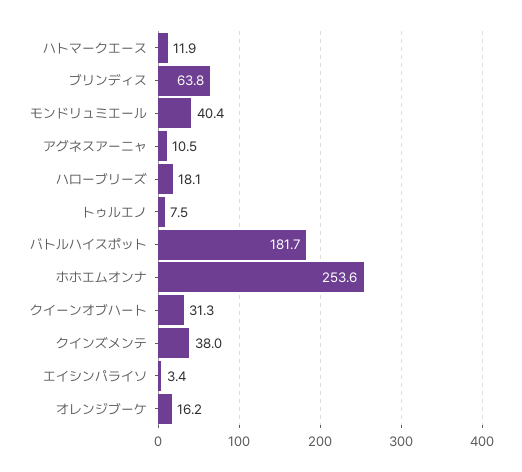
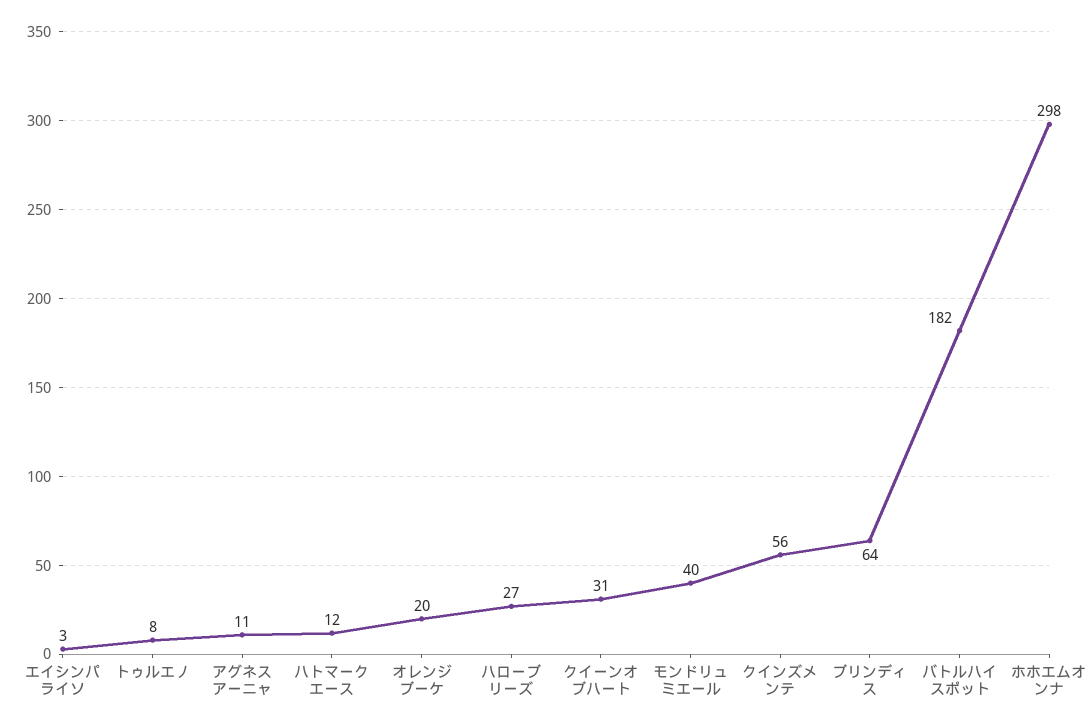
  {
    "ハトマークエース": 11.9,
    "ブリンディス": 63.8,
    "モンドリュミエール": 40.4,
    "アグネスアーニャ": 10.5,
-   "ハローブリーズ": 18.1,
+   "ハローブリーズ": 27,
    "トゥルエノ": 7.5,
    "バトルハイスポット": 181.7,
-   "ホホエムオンナ": 253.6,
+   "ホホエムオンナ": 298,
    "クイーンオブハート": 31.3,
-   "クインズメンテ": 38,
+   "クインズメンテ": 56,
    "エイシンパライソ": 3.4,
-   "オレンジブーケ": 16.2
+   "オレンジブーケ": 20
  }

